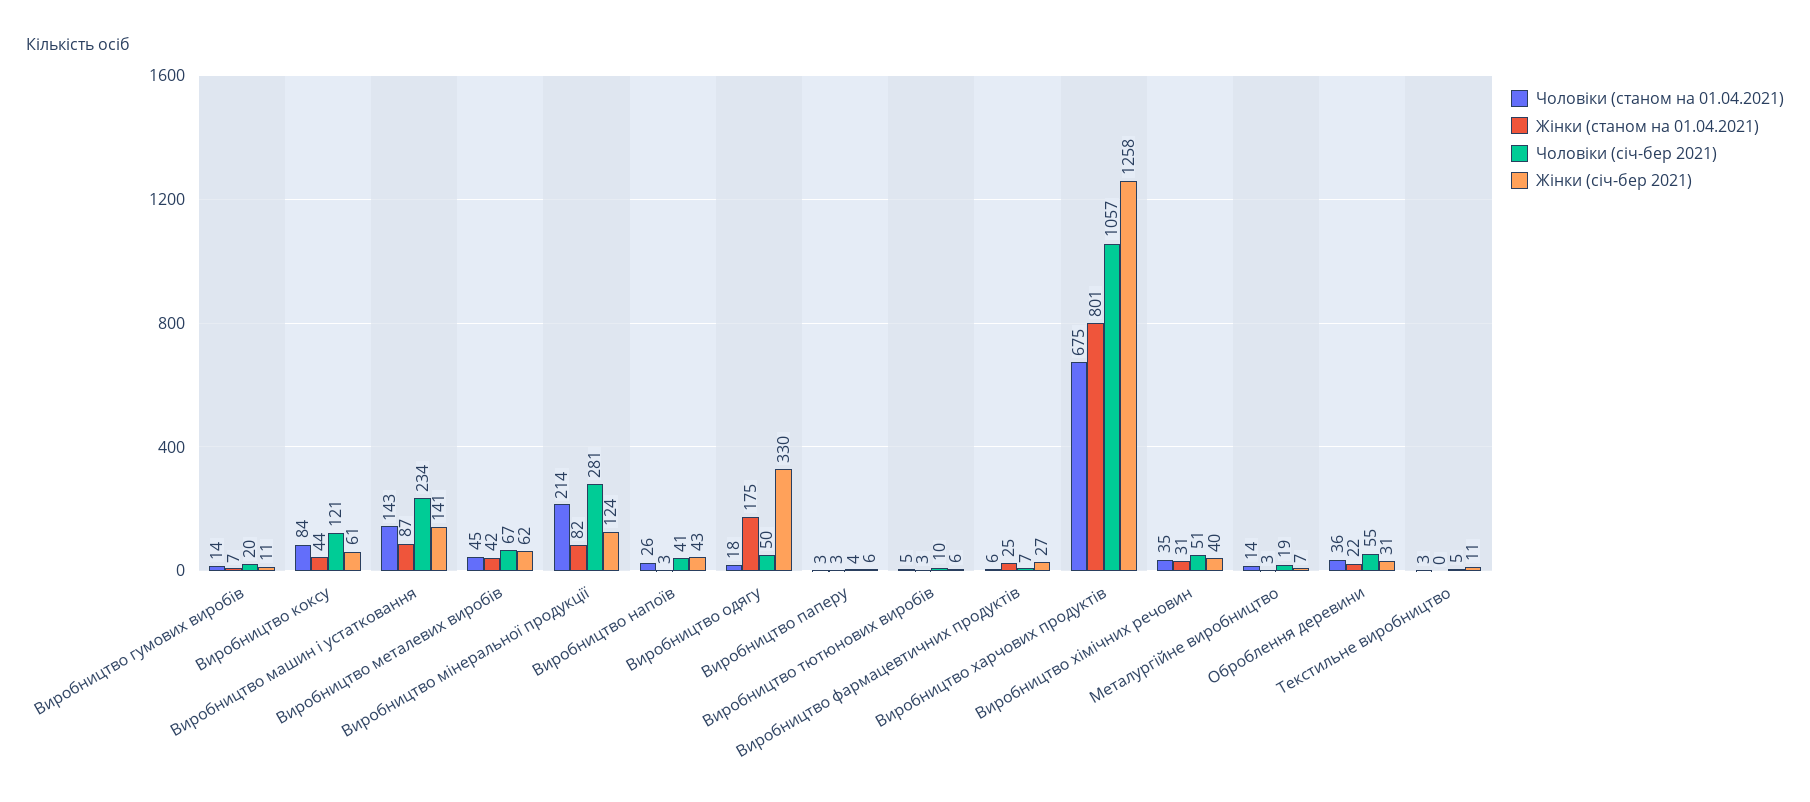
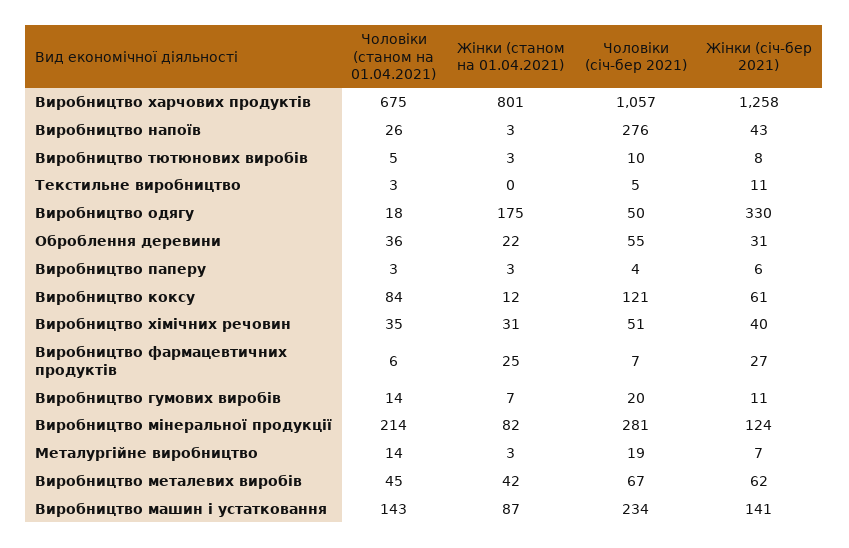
  {
    "Чоловіки (станом на 01.04.2021)": {
      "Виробництво гумових виробів": 14,
      "Виробництво коксу": 84,
      "Виробництво машин і устатковання": 143,
      "Виробництво металевих виробів": 45,
      "Виробництво мінеральної продукції": 214,
      "Виробництво напоїв": 26,
      "Виробництво одягу": 18,
      "Виробництво паперу": 3,
      "Виробництво тютюнових виробів": 5,
      "Виробництво фармацевтичних продуктів": 6,
      "Виробництво харчових продуктів": 675,
      "Виробництво хімічних речовин": 35,
      "Металургійне виробництво": 14,
      "Оброблення деревини": 36,
      "Текстильне виробництво": 3
    },
    "Жінки (станом на 01.04.2021)": {
      "Виробництво гумових виробів": 7,
-     "Виробництво коксу": 44,
+     "Виробництво коксу": 12,
      "Виробництво машин і устатковання": 87,
      "Виробництво металевих виробів": 42,
      "Виробництво мінеральної продукції": 82,
      "Виробництво напоїв": 3,
      "Виробництво одягу": 175,
      "Виробництво паперу": 3,
      "Виробництво тютюнових виробів": 3,
      "Виробництво фармацевтичних продуктів": 25,
      "Виробництво харчових продуктів": 801,
      "Виробництво хімічних речовин": 31,
      "Металургійне виробництво": 3,
      "Оброблення деревини": 22,
      "Текстильне виробництво": 0
    },
    "Чоловіки (січ-бер 2021)": {
      "Виробництво гумових виробів": 20,
      "Виробництво коксу": 121,
      "Виробництво машин і устатковання": 234,
      "Виробництво металевих виробів": 67,
      "Виробництво мінеральної продукції": 281,
-     "Виробництво напоїв": 41,
+     "Виробництво напоїв": 276,
      "Виробництво одягу": 50,
      "Виробництво паперу": 4,
      "Виробництво тютюнових виробів": 10,
      "Виробництво фармацевтичних продуктів": 7,
      "Виробництво харчових продуктів": 1057,
      "Виробництво хімічних речовин": 51,
      "Металургійне виробництво": 19,
      "Оброблення деревини": 55,
      "Текстильне виробництво": 5
    },
    "Жінки (січ-бер 2021)": {
      "Виробництво гумових виробів": 11,
      "Виробництво коксу": 61,
      "Виробництво машин і устатковання": 141,
      "Виробництво металевих виробів": 62,
      "Виробництво мінеральної продукції": 124,
      "Виробництво напоїв": 43,
      "Виробництво одягу": 330,
      "Виробництво паперу": 6,
-     "Виробництво тютюнових виробів": 6,
+     "Виробництво тютюнових виробів": 8,
      "Виробництво фармацевтичних продуктів": 27,
      "Виробництво харчових продуктів": 1258,
      "Виробництво хімічних речовин": 40,
      "Металургійне виробництво": 7,
      "Оброблення деревини": 31,
      "Текстильне виробництво": 11
    }
  }

